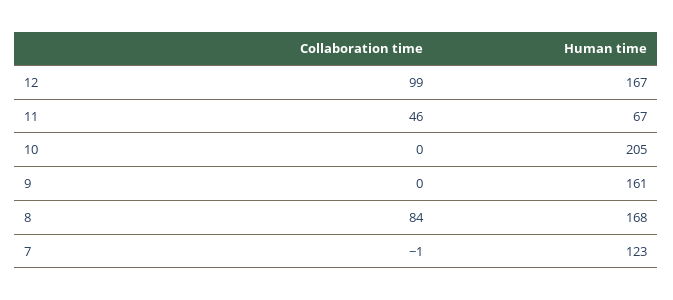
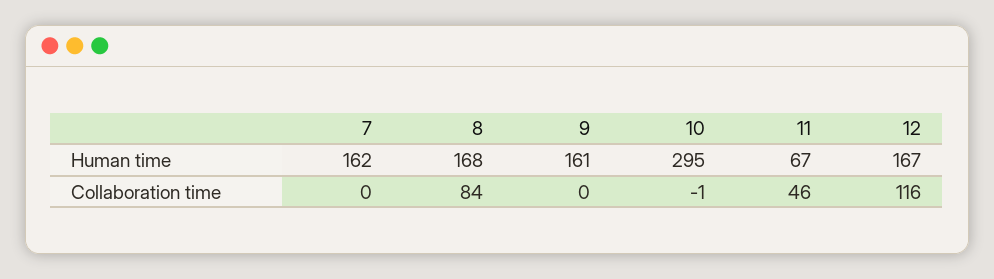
  {
    "Collaboration time": {
-     "12": 99,
+     "12": 116,
      "11": 46,
-     "10": 0,
+     "10": -1,
      "9": 0,
      "8": 84,
-     "7": -1
+     "7": 0
    },
    "Human time": {
      "12": 167,
      "11": 67,
-     "10": 205,
+     "10": 295,
      "9": 161,
      "8": 168,
-     "7": 123
+     "7": 162
    }
  }

